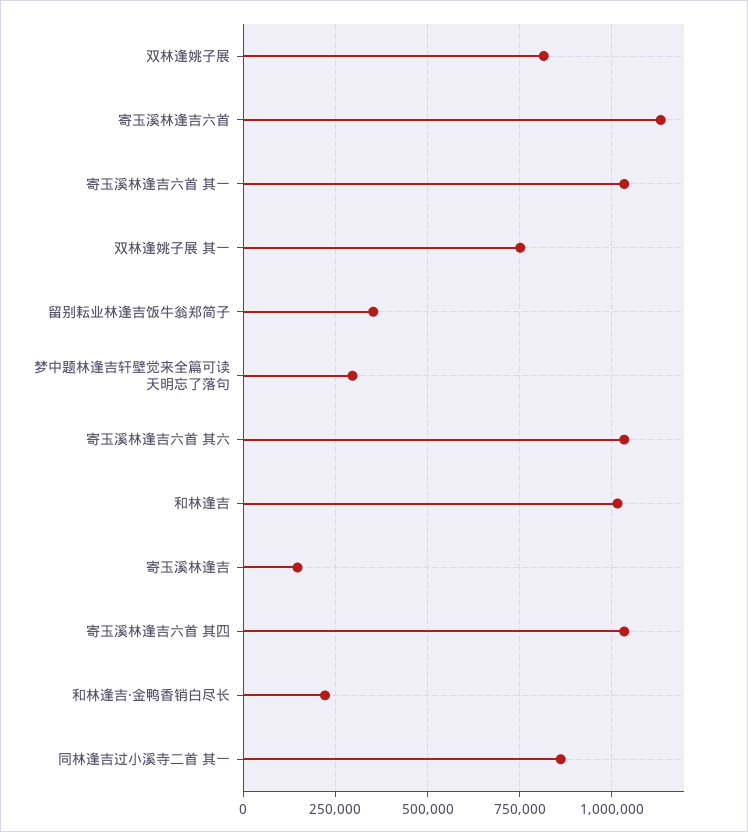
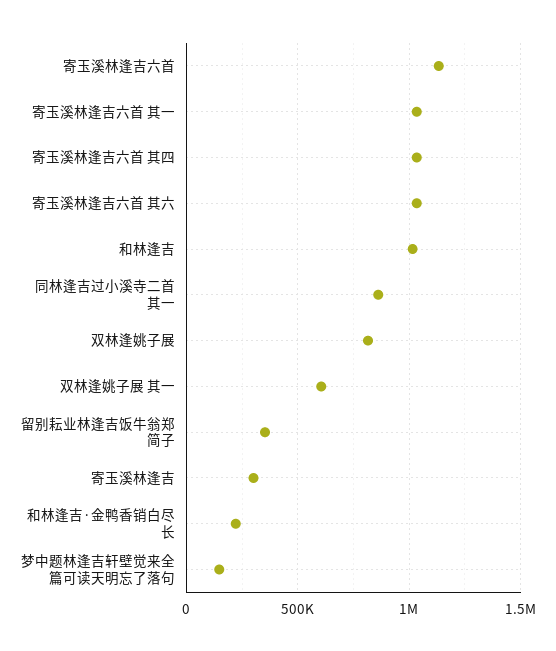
  {
    "双林逢姚子展": 825000,
    "寄玉溪林逢吉六首": 1125000,
    "寄玉溪林逢吉六首 其一": 1025000,
-   "双林逢姚子展 其一": 750000,
+   "双林逢姚子展 其一": 600000,
    "留别耘业林逢吉饭牛翁郑简子": 350000,
-   "梦中题林逢吉轩壁觉来全篇可读天明忘了落句": 300000,
+   "梦中题林逢吉轩壁觉来全篇可读天明忘了落句": 150000,
    "寄玉溪林逢吉六首 其六": 1025000,
    "和林逢吉": 1025000,
-   "寄玉溪林逢吉": 150000,
+   "寄玉溪林逢吉": 300000,
    "寄玉溪林逢吉六首 其四": 1025000,
    "和林逢吉·金鸭香销白尽长": 225000,
    "同林逢吉过小溪寺二首 其一": 850000
  }

